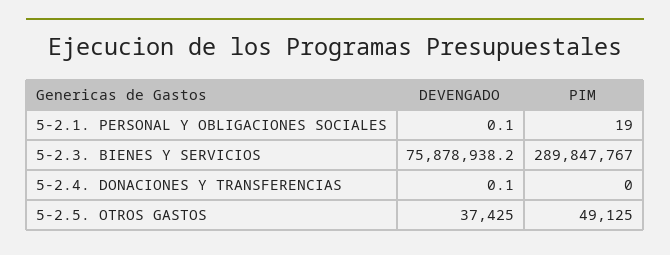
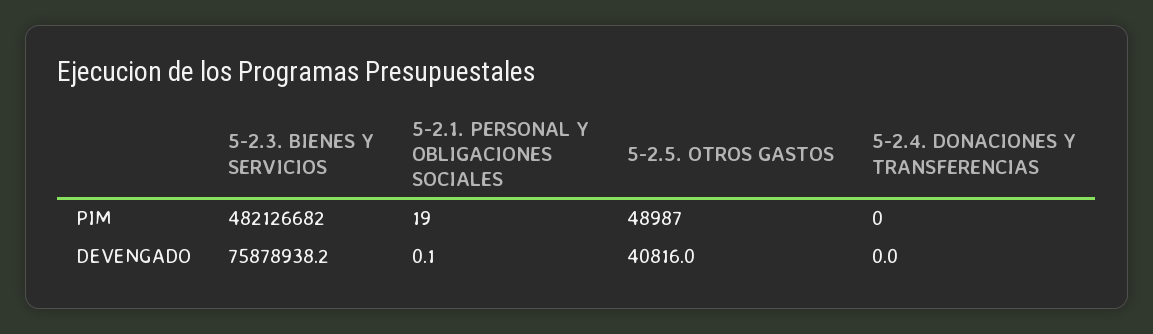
  {
    "DEVENGADO": {
      "5-2.1. PERSONAL Y OBLIGACIONES SOCIALES": 0.1,
      "5-2.3. BIENES Y SERVICIOS": 75878938.2,
-     "5-2.4. DONACIONES Y TRANSFERENCIAS": 0.1,
+     "5-2.4. DONACIONES Y TRANSFERENCIAS": 0,
-     "5-2.5. OTROS GASTOS": 37425
+     "5-2.5. OTROS GASTOS": 40816
    },
    "PIM": {
      "5-2.1. PERSONAL Y OBLIGACIONES SOCIALES": 19,
-     "5-2.3. BIENES Y SERVICIOS": 289847767,
+     "5-2.3. BIENES Y SERVICIOS": 482126682,
      "5-2.4. DONACIONES Y TRANSFERENCIAS": 0,
-     "5-2.5. OTROS GASTOS": 49125
+     "5-2.5. OTROS GASTOS": 48987
    }
  }

